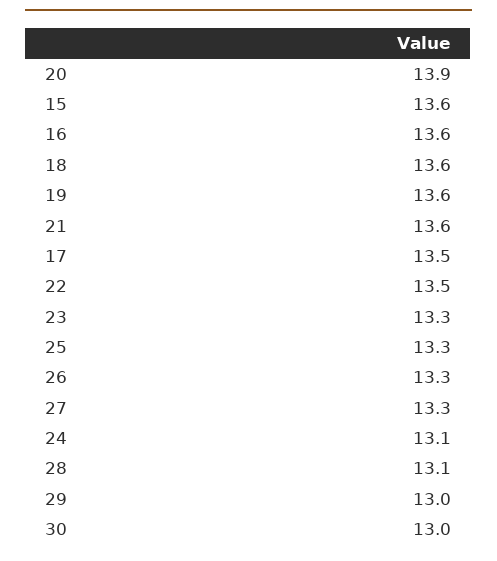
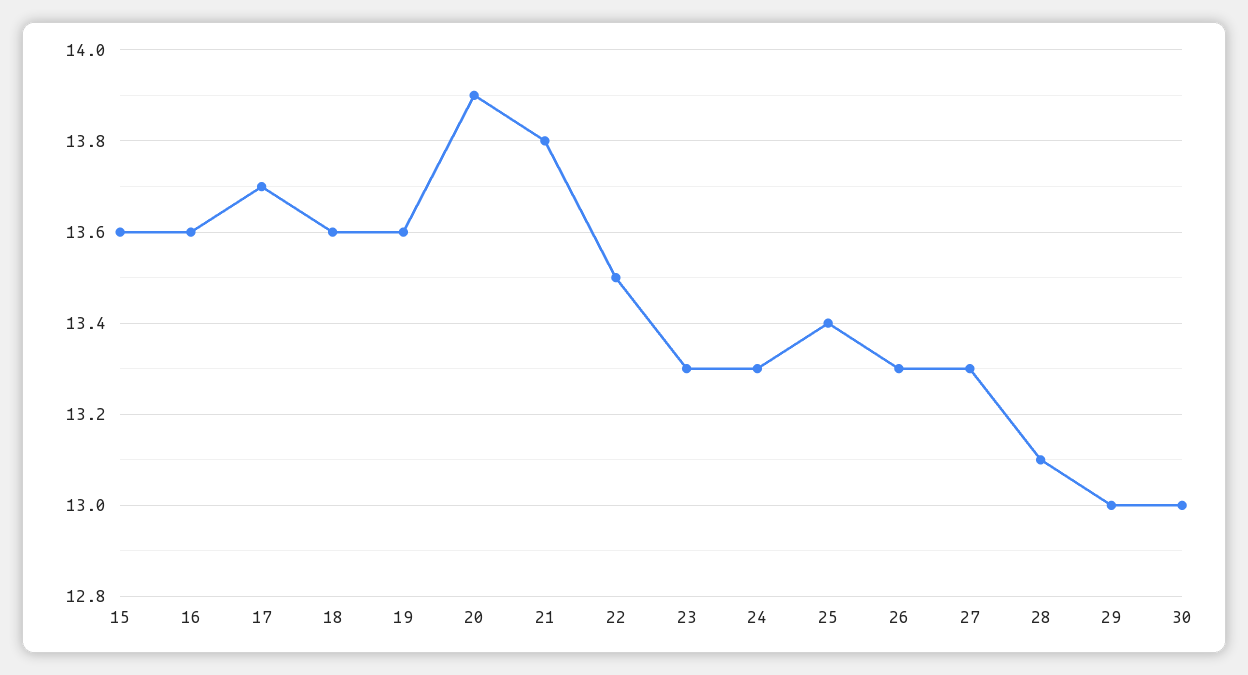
  {
    "20": 13.9,
    "15": 13.6,
    "16": 13.6,
    "18": 13.6,
    "19": 13.6,
-   "21": 13.6,
+   "21": 13.8,
-   "17": 13.5,
+   "17": 13.7,
    "22": 13.5,
    "23": 13.3,
-   "25": 13.3,
+   "25": 13.4,
    "26": 13.3,
    "27": 13.3,
-   "24": 13.1,
+   "24": 13.3,
    "28": 13.1,
    "29": 13,
    "30": 13
  }

